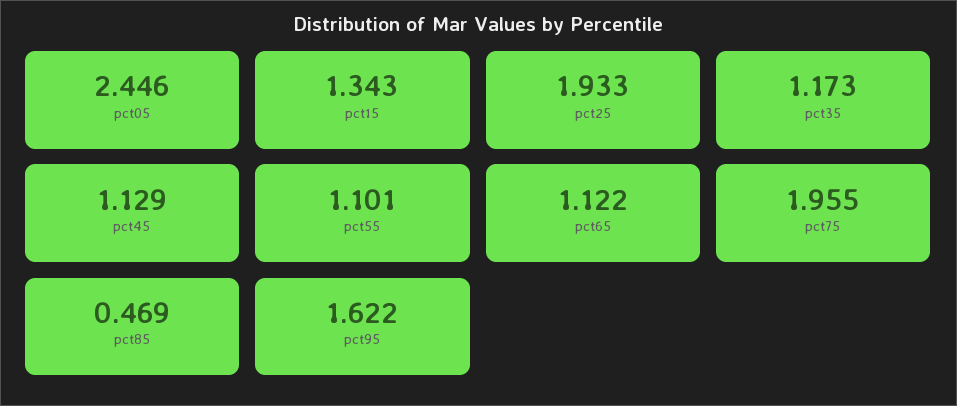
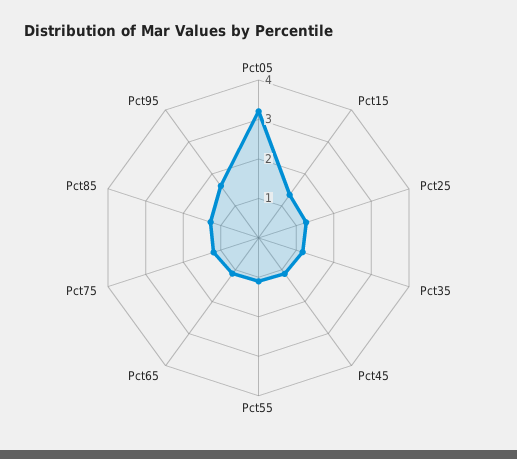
  {
-   "pct05": 2.446,
+   "pct05": 3.25,
    "pct15": 1.343,
-   "pct25": 1.933,
+   "pct25": 1.25,
    "pct35": 1.173,
    "pct45": 1.129,
    "pct55": 1.101,
    "pct65": 1.122,
-   "pct75": 1.955,
+   "pct75": 1.25,
-   "pct85": 0.469,
+   "pct85": 1.25,
    "pct95": 1.622
  }

